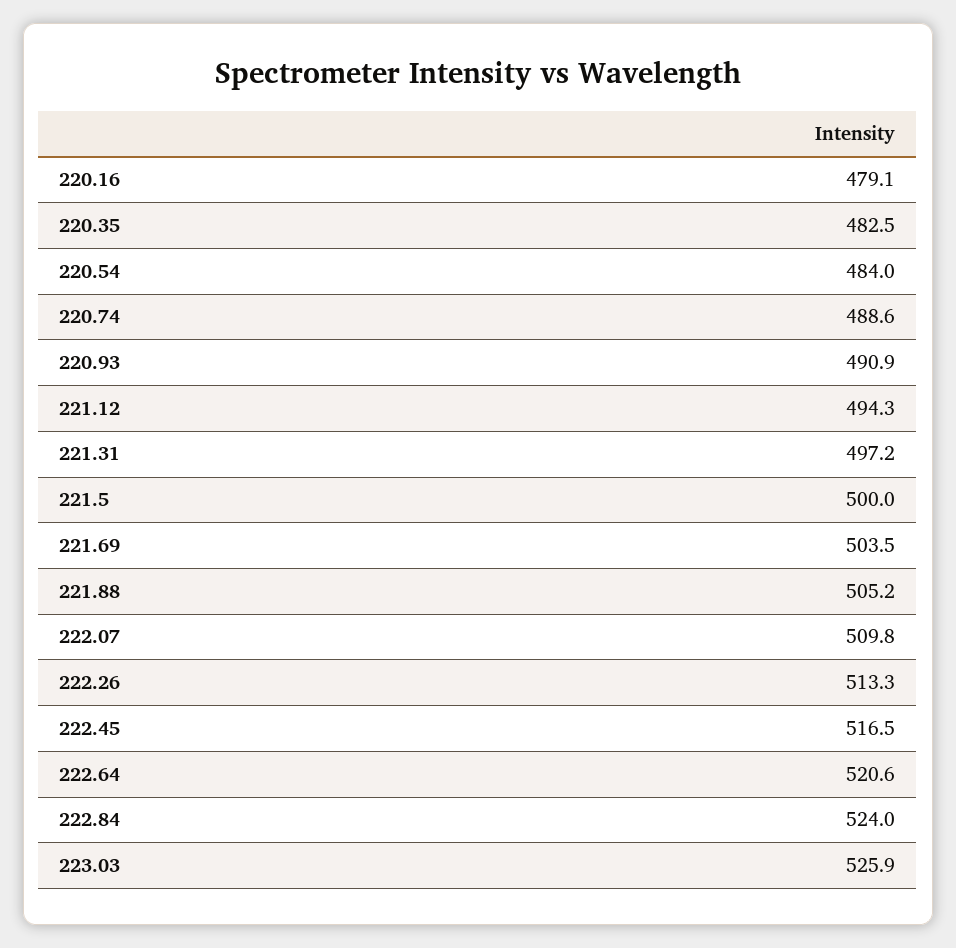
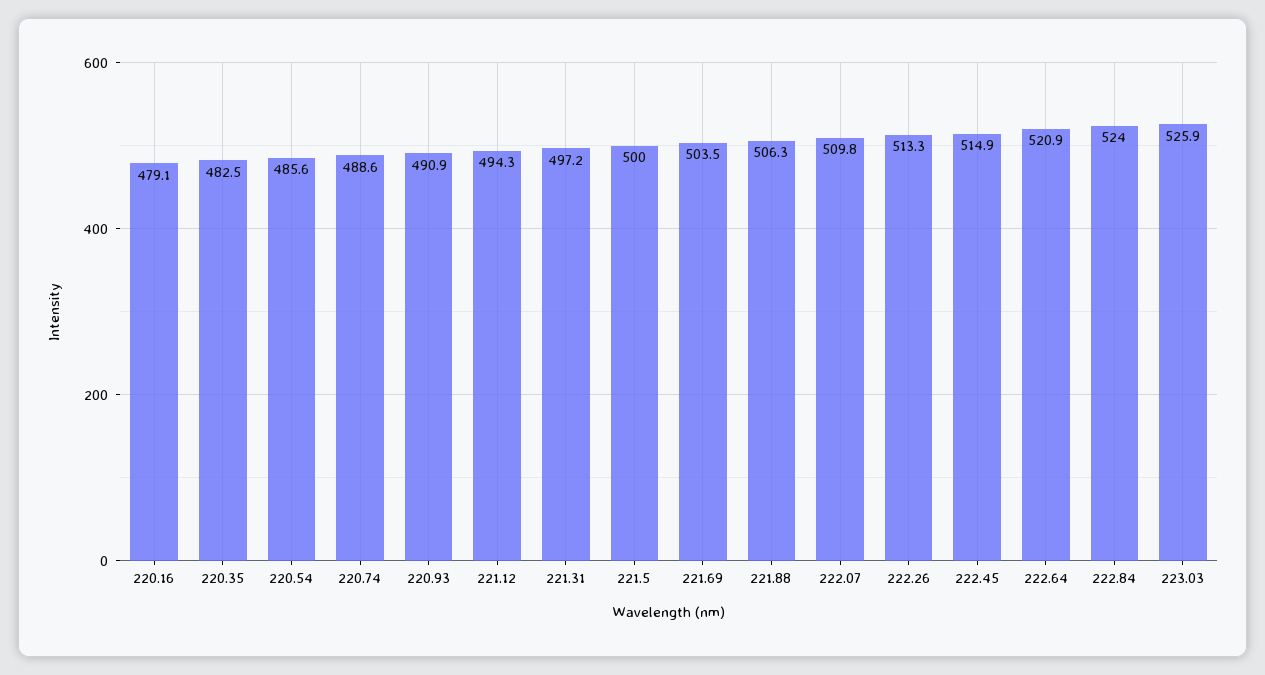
  {
    "220.16": 479.1,
    "220.35": 482.5,
-   "220.54": 484,
+   "220.54": 485.6,
    "220.74": 488.6,
    "220.93": 490.9,
    "221.12": 494.3,
    "221.31": 497.2,
    "221.5": 500,
    "221.69": 503.5,
-   "221.88": 505.2,
+   "221.88": 506.3,
    "222.07": 509.8,
    "222.26": 513.3,
-   "222.45": 516.5,
+   "222.45": 514.9,
-   "222.64": 520.6,
+   "222.64": 520.9,
    "222.84": 524,
    "223.03": 525.9
  }

